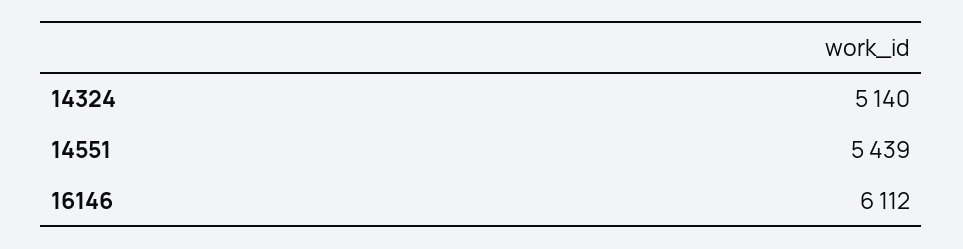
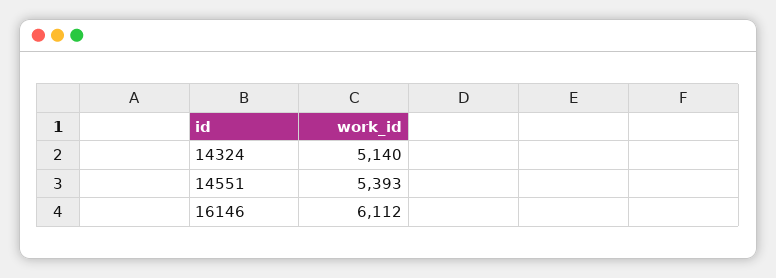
  {
    "14324": 5140,
-   "14551": 5439,
+   "14551": 5393,
    "16146": 6112
  }

